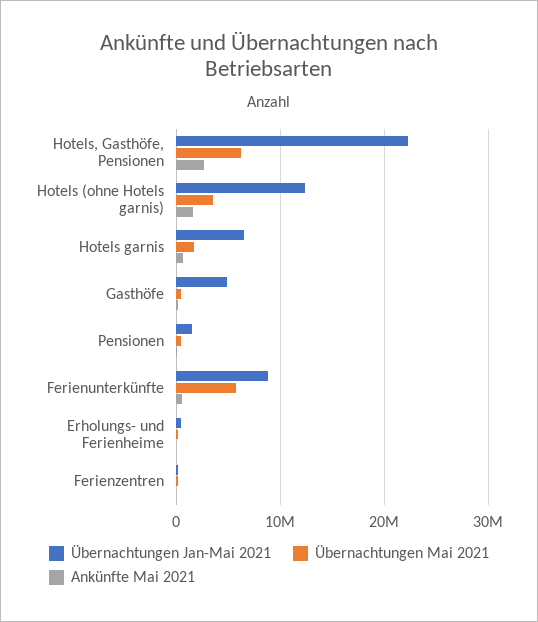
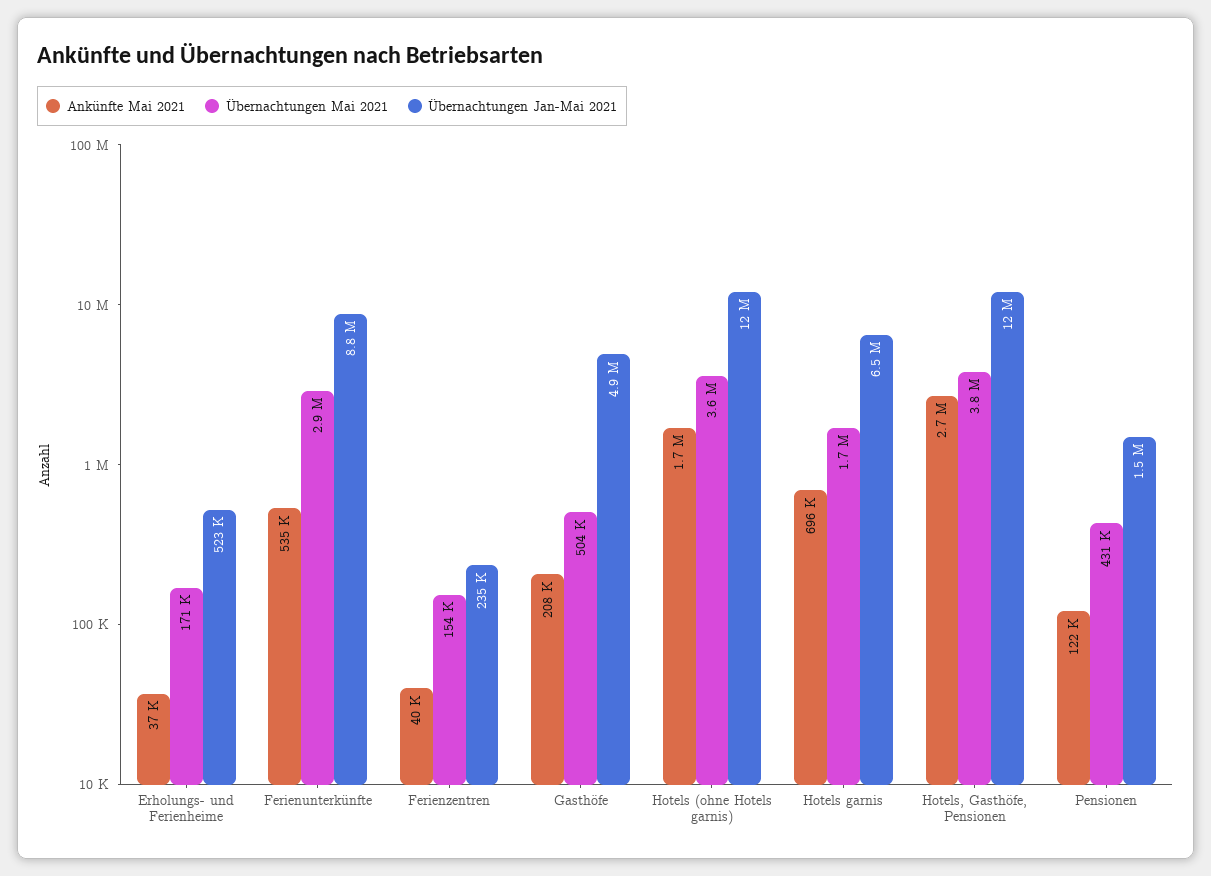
  {
    "Übernachtungen Jan-Mai 2021": {
-     "Hotels, Gasthöfe, Pensionen": 22000000,
+     "Hotels, Gasthöfe, Pensionen": 12000000,
      "Hotels (ohne Hotels garnis)": 12000000,
      "Hotels garnis": 6500000,
      "Gasthöfe": 4900000,
      "Pensionen": 1500000,
      "Ferienunterkünfte": 8800000,
      "Erholungs- und Ferienheime": 523000,
      "Ferienzentren": 235000
    },
    "Übernachtungen Mai 2021": {
-     "Hotels, Gasthöfe, Pensionen": 6000000,
+     "Hotels, Gasthöfe, Pensionen": 3800000,
      "Hotels (ohne Hotels garnis)": 3600000,
      "Hotels garnis": 1700000,
      "Gasthöfe": 504000,
      "Pensionen": 431000,
-     "Ferienunterkünfte": 6000000,
+     "Ferienunterkünfte": 2900000,
      "Erholungs- und Ferienheime": 171000,
      "Ferienzentren": 154000
    },
    "Ankünfte Mai 2021": {
      "Hotels, Gasthöfe, Pensionen": 2700000,
      "Hotels (ohne Hotels garnis)": 1700000,
      "Hotels garnis": 696000,
      "Gasthöfe": 208000,
      "Pensionen": 122000,
      "Ferienunterkünfte": 535000,
      "Erholungs- und Ferienheime": 37000,
      "Ferienzentren": 40000
    }
  }

